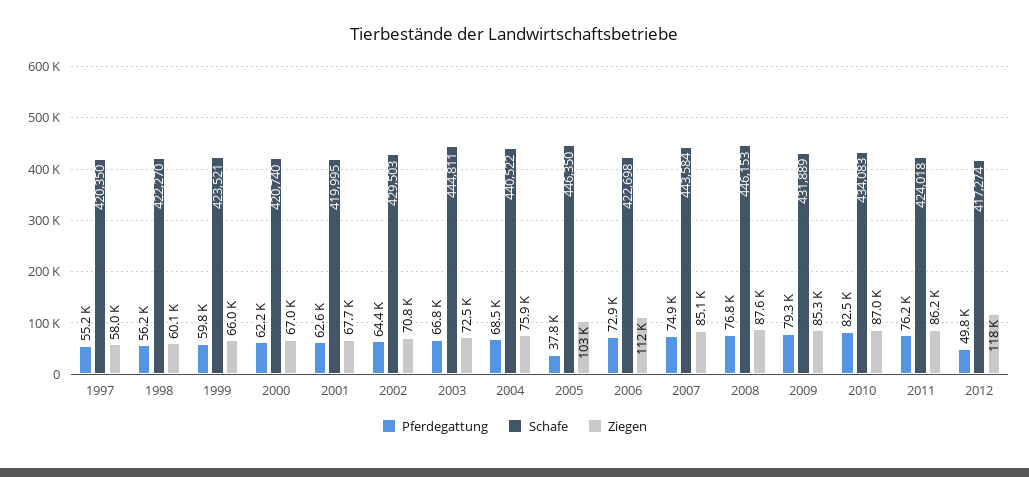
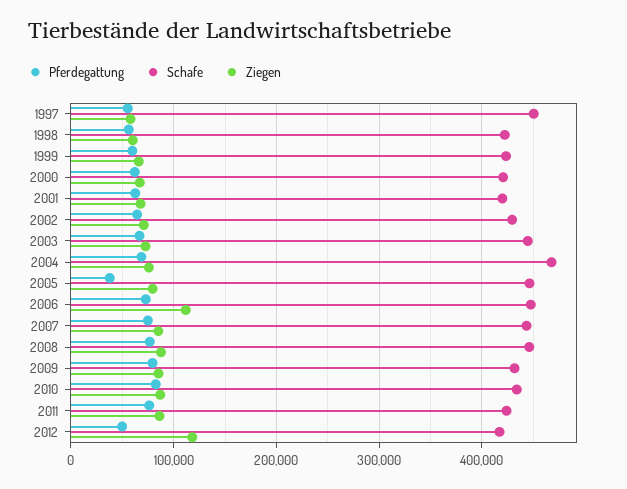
  {
    "Pferdegattung": {
      "1997": 55200,
      "1998": 56200,
      "1999": 59800,
      "2000": 62200,
      "2001": 62600,
      "2002": 64400,
      "2003": 66800,
      "2004": 68500,
      "2005": 37800,
      "2006": 72900,
      "2007": 74900,
      "2008": 76800,
      "2009": 79300,
      "2010": 82500,
      "2011": 76200,
      "2012": 49800
    },
    "Schafe": {
-     "1997": 420350,
+     "1997": 450000,
      "1998": 422270,
      "1999": 423521,
      "2000": 420740,
      "2001": 419995,
      "2002": 429503,
      "2003": 444811,
-     "2004": 440522,
+     "2004": 470000,
      "2005": 446350,
-     "2006": 422698,
+     "2006": 450000,
      "2007": 443584,
      "2008": 446153,
      "2009": 431889,
      "2010": 434083,
      "2011": 424018,
      "2012": 417274
    },
    "Ziegen": {
      "1997": 58000,
      "1998": 60100,
      "1999": 66000,
      "2000": 67000,
      "2001": 67700,
      "2002": 70800,
      "2003": 72500,
      "2004": 75900,
-     "2005": 103000,
+     "2005": 80000,
      "2006": 112000,
      "2007": 85100,
      "2008": 87600,
      "2009": 85300,
      "2010": 87000,
      "2011": 86200,
      "2012": 118000
    }
  }

